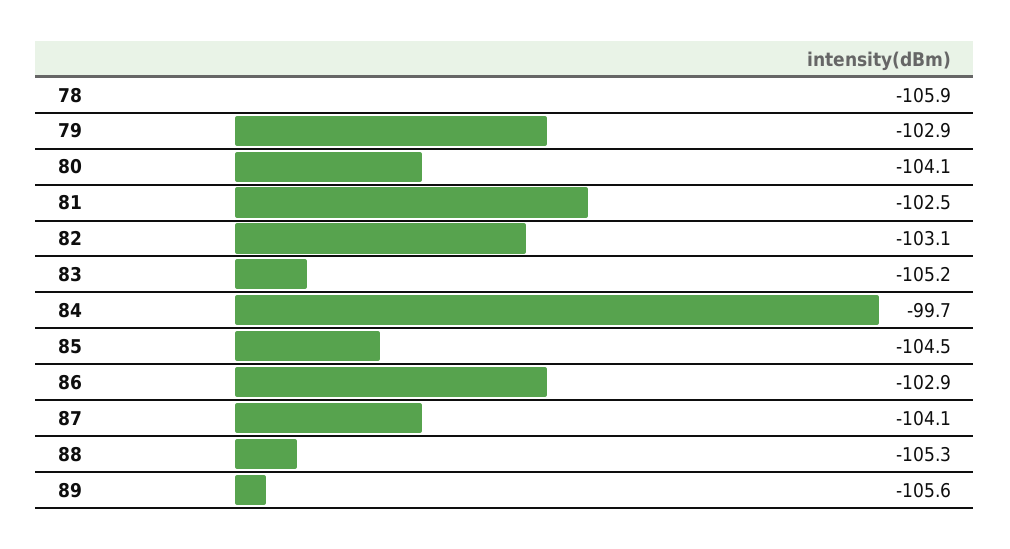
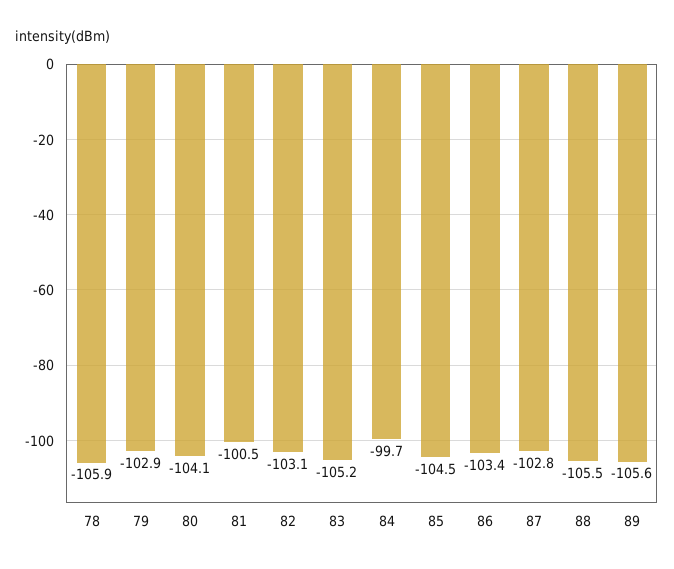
  {
    "78": -105.9,
    "79": -102.9,
    "80": -104.1,
-   "81": -102.5,
+   "81": -100.5,
    "82": -103.1,
    "83": -105.2,
    "84": -99.7,
    "85": -104.5,
-   "86": -102.9,
+   "86": -103.4,
-   "87": -104.1,
+   "87": -102.8,
-   "88": -105.3,
+   "88": -105.5,
    "89": -105.6
  }

